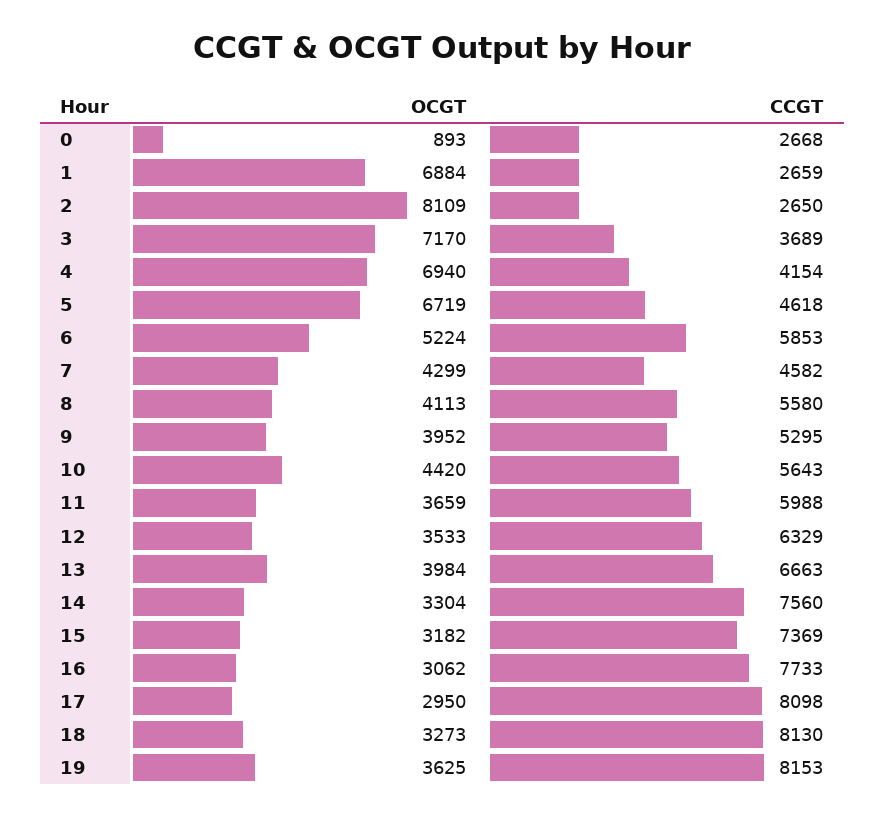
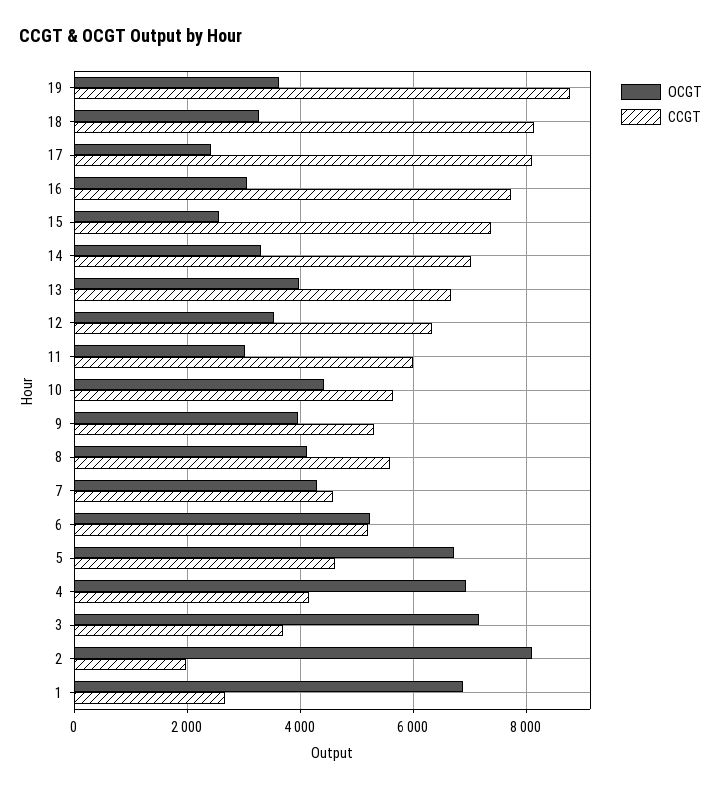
  {
    "OCGT": {
-     "0": 893,
      "1": 6884,
      "2": 8109,
      "3": 7170,
      "4": 6940,
      "5": 6719,
      "6": 5224,
      "7": 4299,
      "8": 4113,
      "9": 3952,
      "10": 4420,
-     "11": 3659,
+     "11": 3000,
      "12": 3533,
      "13": 3984,
      "14": 3304,
-     "15": 3182,
+     "15": 2600,
      "16": 3062,
-     "17": 2950,
+     "17": 2400,
      "18": 3273,
      "19": 3625
    },
    "CCGT": {
-     "0": 2668,
      "1": 2659,
-     "2": 2650,
+     "2": 2000,
      "3": 3689,
      "4": 4154,
      "5": 4618,
-     "6": 5853,
+     "6": 5200,
      "7": 4582,
      "8": 5580,
      "9": 5295,
      "10": 5643,
      "11": 5988,
      "12": 6329,
      "13": 6663,
-     "14": 7560,
+     "14": 7000,
      "15": 7369,
      "16": 7733,
      "17": 8098,
      "18": 8130,
-     "19": 8153
+     "19": 8800
    }
  }

